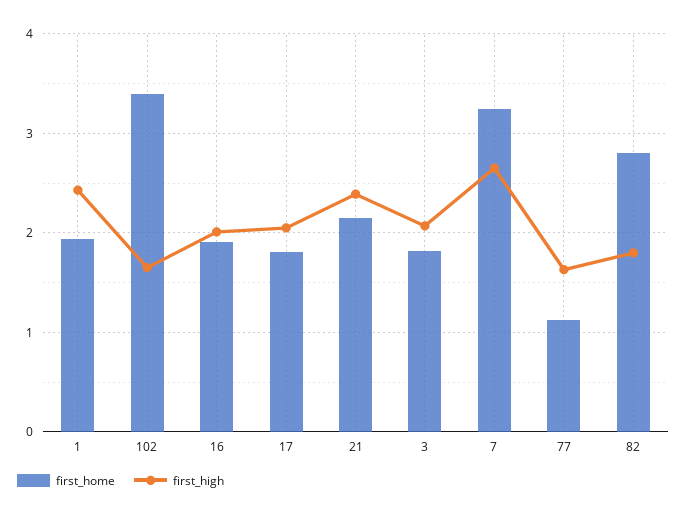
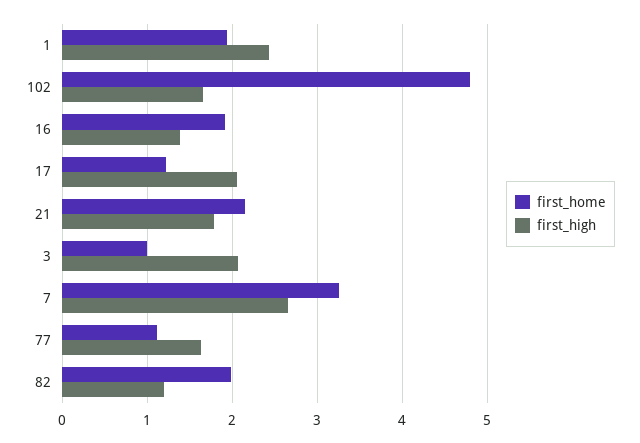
  {
    "first_home": {
      "1": 1.9,
-     "102": 3.4,
+     "102": 4.8,
      "16": 1.9,
-     "17": 1.8,
+     "17": 1.2,
      "21": 2.2,
-     "3": 1.8,
+     "3": 1,
      "7": 3.3,
      "77": 1.1,
-     "82": 2.8
+     "82": 2
    },
    "first_high": {
      "1": 2.4,
      "102": 1.7,
-     "16": 2,
+     "16": 1.4,
      "17": 2.1,
-     "21": 2.4,
+     "21": 1.8,
      "3": 2.1,
      "7": 2.7,
      "77": 1.6,
-     "82": 1.8
+     "82": 1.2
    }
  }

